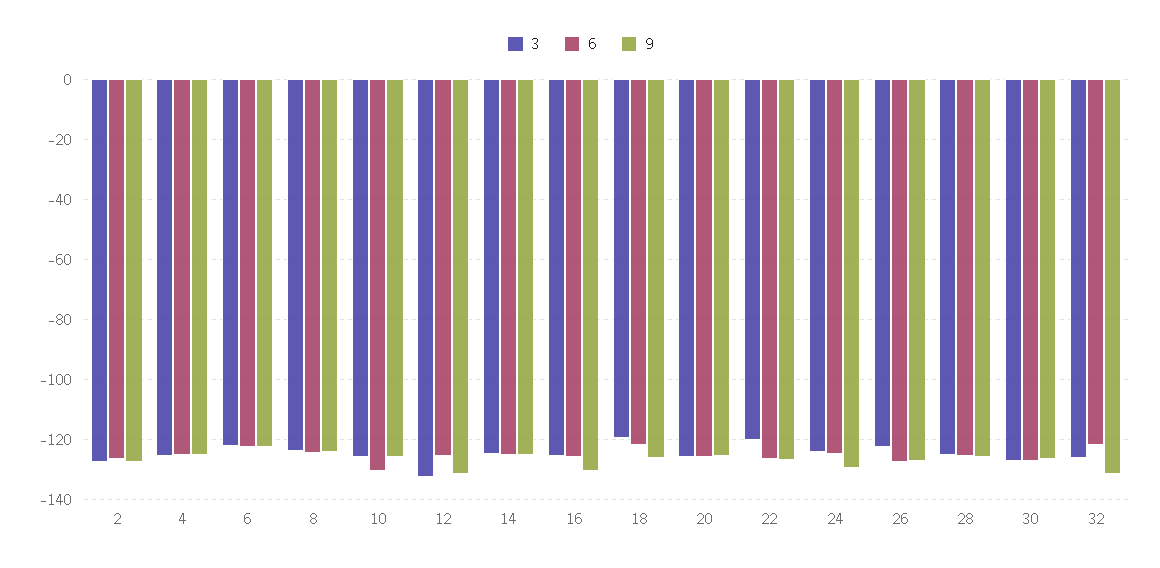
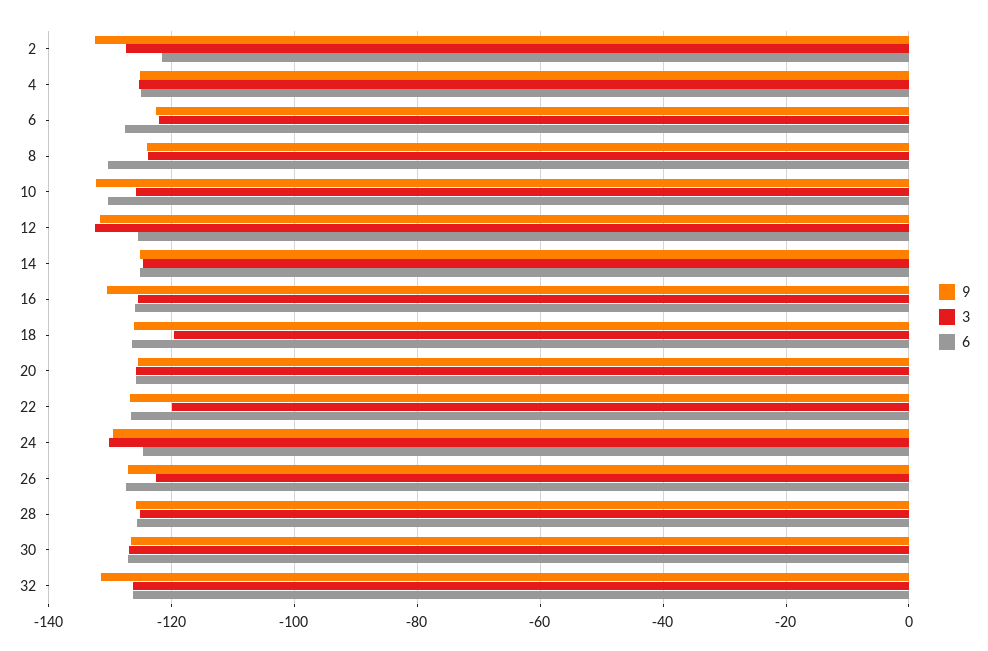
  {
    "3": {
      "2": -128,
      "4": -126,
      "6": -122,
      "8": -124,
      "10": -126,
      "12": -132,
      "14": -124,
      "16": -126,
      "18": -120,
      "20": -126,
      "22": -120,
-     "24": -124,
+     "24": -130,
      "26": -122,
      "28": -126,
      "30": -128,
      "32": -126
    },
    "6": {
-     "2": -126,
+     "2": -122,
      "4": -126,
-     "6": -122,
+     "6": -128,
-     "8": -124,
+     "8": -130,
      "10": -130,
      "12": -126,
      "14": -126,
      "16": -126,
-     "18": -122,
+     "18": -126,
      "20": -126,
      "22": -126,
      "24": -124,
      "26": -128,
      "28": -126,
      "30": -128,
-     "32": -122
+     "32": -126
    },
    "9": {
-     "2": -128,
+     "2": -132,
      "4": -126,
      "6": -122,
      "8": -124,
-     "10": -126,
+     "10": -132,
      "12": -132,
      "14": -126,
      "16": -130,
      "18": -126,
      "20": -126,
      "22": -126,
      "24": -130,
      "26": -128,
      "28": -126,
      "30": -126,
      "32": -132
    }
  }

